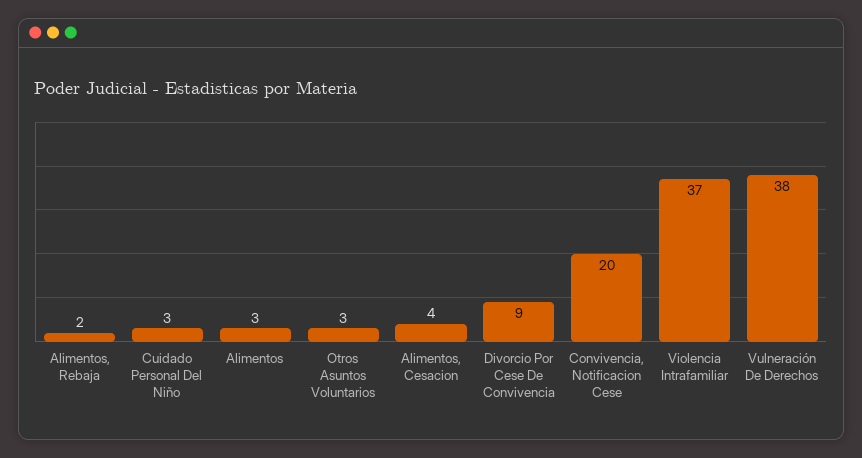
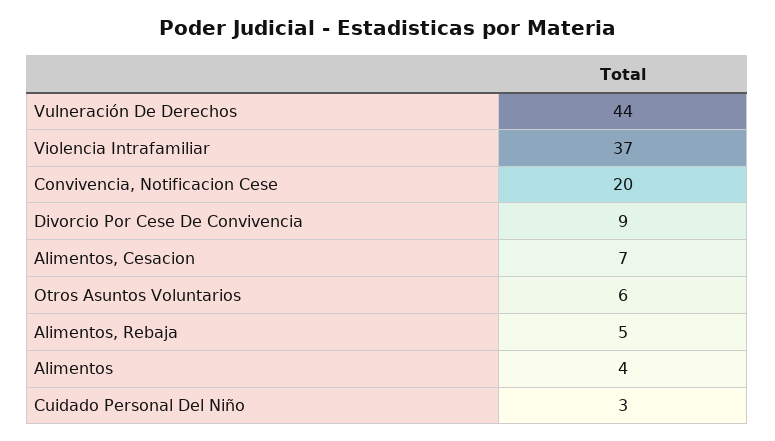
  {
-   "Alimentos, Rebaja": 2,
+   "Alimentos, Rebaja": 5,
    "Cuidado Personal Del Niño": 3,
-   "Alimentos": 3,
+   "Alimentos": 4,
-   "Otros Asuntos Voluntarios": 3,
+   "Otros Asuntos Voluntarios": 6,
-   "Alimentos, Cesacion": 4,
+   "Alimentos, Cesacion": 7,
    "Divorcio Por Cese De Convivencia": 9,
    "Convivencia, Notificacion Cese": 20,
    "Violencia Intrafamiliar": 37,
-   "Vulneración De Derechos": 38
+   "Vulneración De Derechos": 44
  }

